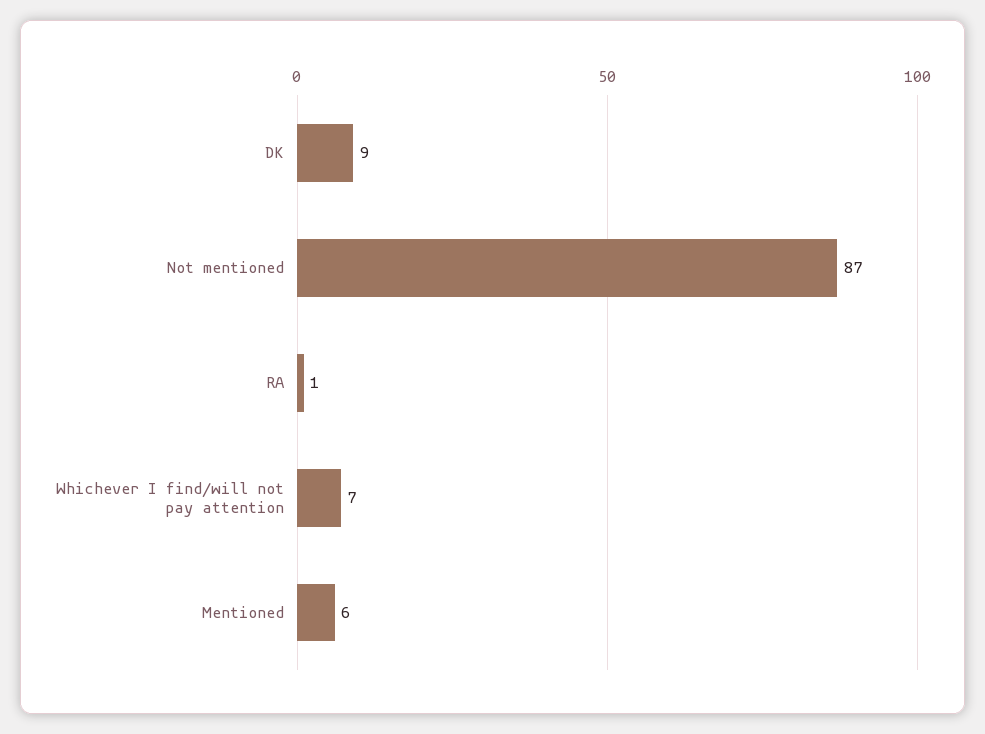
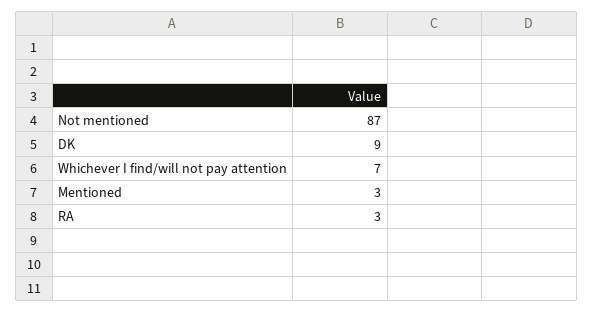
  {
    "DK": 9,
    "Not mentioned": 87,
-   "RA": 1,
+   "RA": 3,
    "Whichever I find/will not pay attention": 7,
-   "Mentioned": 6
+   "Mentioned": 3
  }

